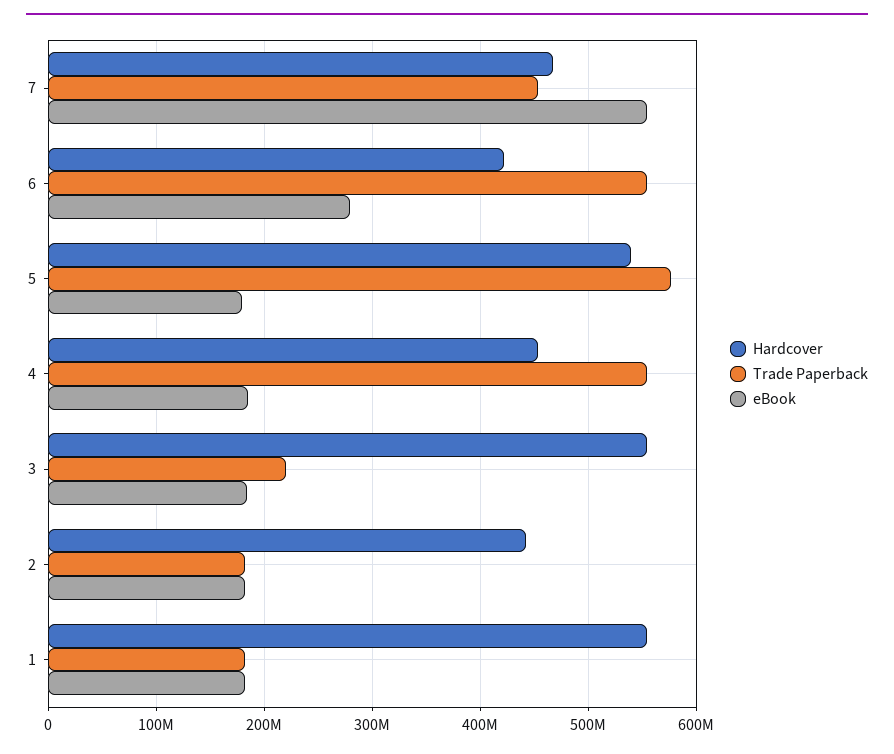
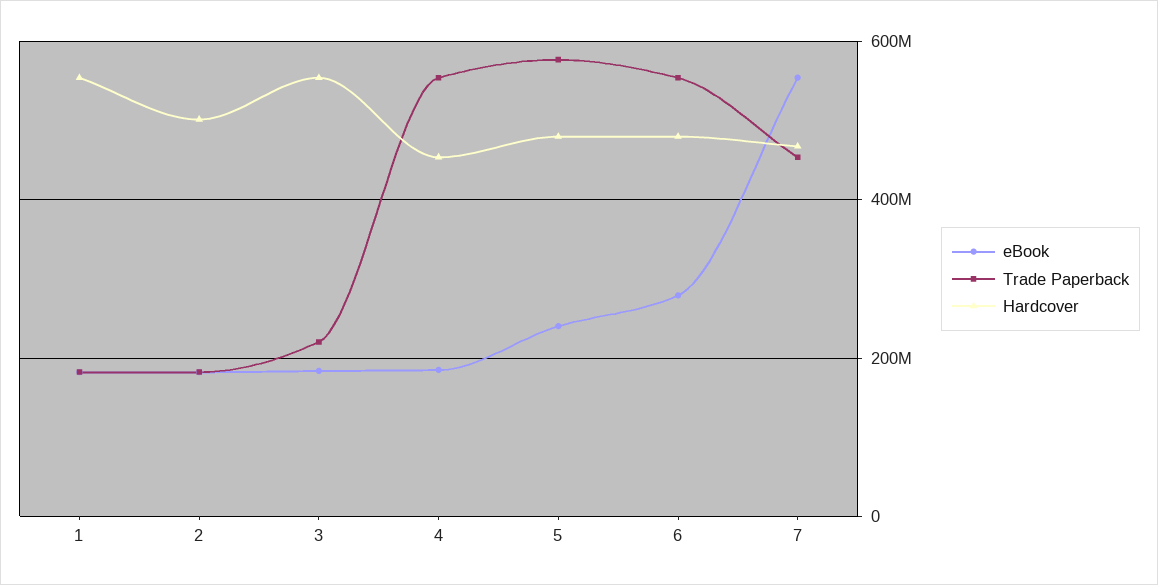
  {
    "Hardcover": {
      "7": 470000000,
-     "6": 420000000,
+     "6": 480000000,
-     "5": 540000000,
+     "5": 480000000,
      "4": 450000000,
      "3": 550000000,
-     "2": 440000000,
+     "2": 500000000,
      "1": 550000000
    },
    "Trade Paperback": {
      "7": 450000000,
      "6": 550000000,
      "5": 580000000,
      "4": 550000000,
      "3": 220000000,
      "2": 180000000,
      "1": 180000000
    },
    "eBook": {
      "7": 550000000,
      "6": 280000000,
-     "5": 180000000,
+     "5": 240000000,
      "4": 190000000,
      "3": 180000000,
      "2": 180000000,
      "1": 180000000
    }
  }

